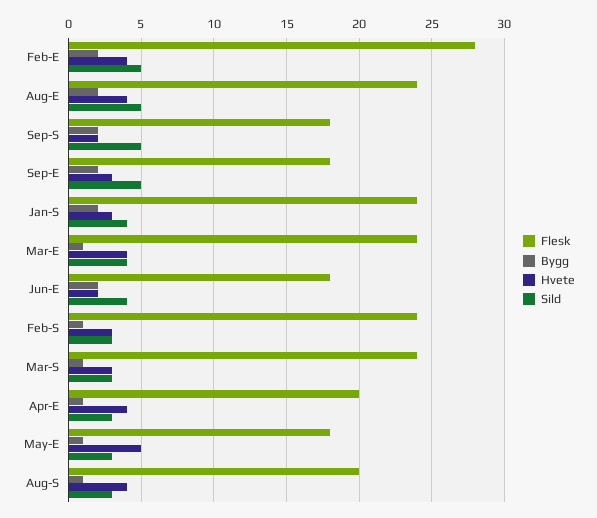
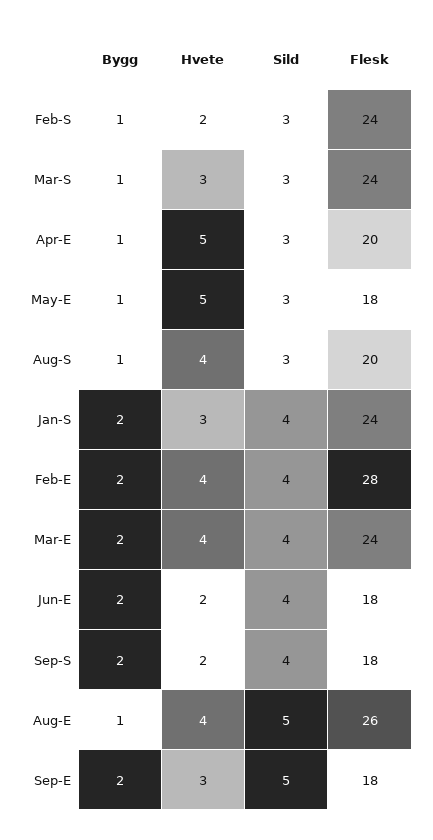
  {
    "Flesk": {
      "Feb-E": 28,
-     "Aug-E": 24,
+     "Aug-E": 26,
      "Sep-S": 18,
      "Sep-E": 18,
      "Jan-S": 24,
      "Mar-E": 24,
      "Jun-E": 18,
      "Feb-S": 24,
      "Mar-S": 24,
      "Apr-E": 20,
      "May-E": 18,
      "Aug-S": 20
    },
    "Bygg": {
      "Feb-E": 2,
-     "Aug-E": 2,
+     "Aug-E": 1,
      "Sep-S": 2,
      "Sep-E": 2,
      "Jan-S": 2,
-     "Mar-E": 1,
+     "Mar-E": 2,
      "Jun-E": 2,
      "Feb-S": 1,
      "Mar-S": 1,
      "Apr-E": 1,
      "May-E": 1,
      "Aug-S": 1
    },
    "Hvete": {
      "Feb-E": 4,
      "Aug-E": 4,
      "Sep-S": 2,
      "Sep-E": 3,
      "Jan-S": 3,
      "Mar-E": 4,
      "Jun-E": 2,
-     "Feb-S": 3,
+     "Feb-S": 2,
      "Mar-S": 3,
-     "Apr-E": 4,
+     "Apr-E": 5,
      "May-E": 5,
      "Aug-S": 4
    },
    "Sild": {
-     "Feb-E": 5,
+     "Feb-E": 4,
      "Aug-E": 5,
-     "Sep-S": 5,
+     "Sep-S": 4,
      "Sep-E": 5,
      "Jan-S": 4,
      "Mar-E": 4,
      "Jun-E": 4,
      "Feb-S": 3,
      "Mar-S": 3,
      "Apr-E": 3,
      "May-E": 3,
      "Aug-S": 3
    }
  }

